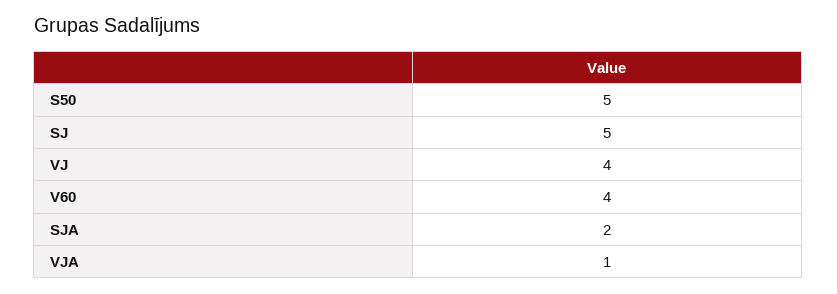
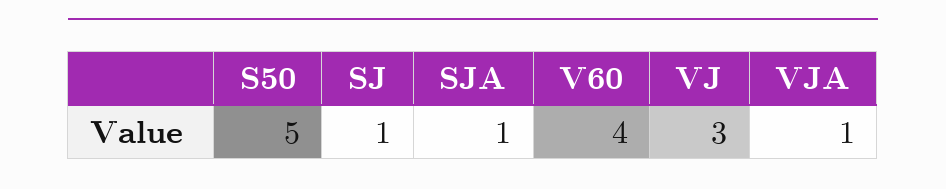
  {
    "S50": 5,
-   "SJ": 5,
+   "SJ": 1,
-   "VJ": 4,
+   "VJ": 3,
    "V60": 4,
-   "SJA": 2,
+   "SJA": 1,
    "VJA": 1
  }

